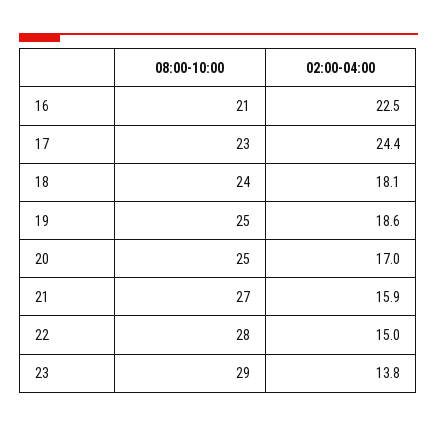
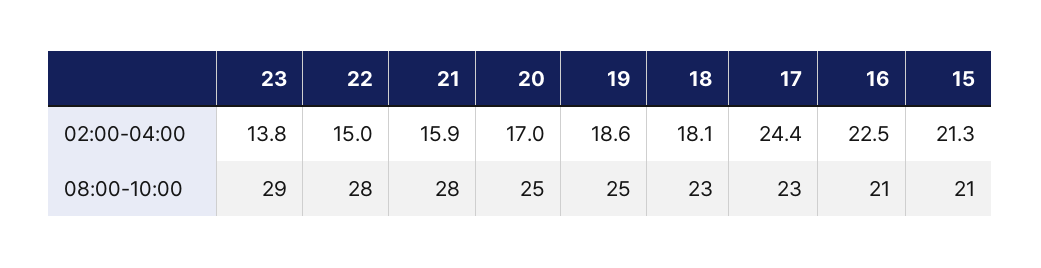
  {
    "08:00-10:00": {
      "16": 21,
      "17": 23,
-     "18": 24,
+     "18": 23,
      "19": 25,
      "20": 25,
-     "21": 27,
+     "21": 28,
      "22": 28,
-     "23": 29
+     "23": 29,
+     "15": 21
    },
    "02:00-04:00": {
      "16": 22.5,
      "17": 24.4,
      "18": 18.1,
      "19": 18.6,
      "20": 17,
      "21": 15.9,
      "22": 15,
-     "23": 13.8
+     "23": 13.8,
+     "15": 21.3
    }
  }

